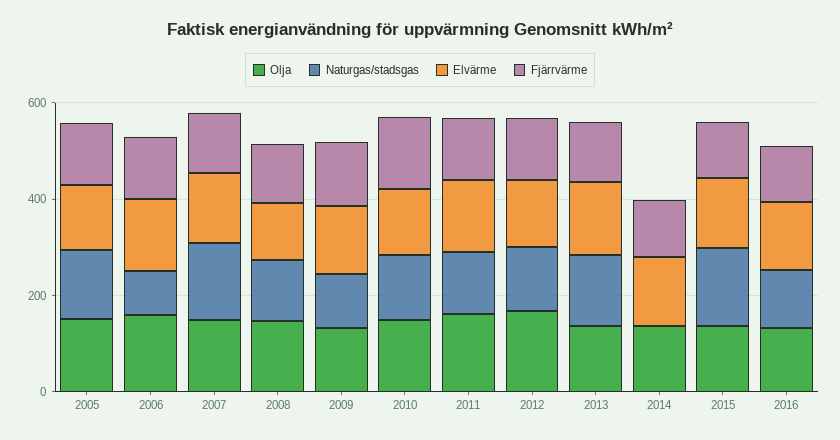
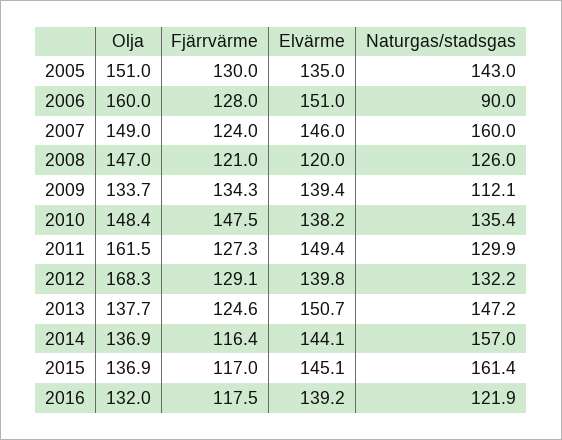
  {
    "Olja": {
      "2005": 151,
      "2006": 160,
      "2007": 149,
      "2008": 147,
      "2009": 133.7,
      "2010": 148.4,
      "2011": 161.5,
      "2012": 168.3,
      "2013": 137.7,
      "2014": 136.9,
      "2015": 136.9,
      "2016": 132
    },
    "Naturgas/stadsgas": {
      "2005": 143,
      "2006": 90,
      "2007": 160,
      "2008": 126,
      "2009": 112.1,
      "2010": 135.4,
      "2011": 129.9,
      "2012": 132.2,
      "2013": 147.2,
-     "2014": 0,
+     "2014": 157,
      "2015": 161.4,
      "2016": 121.9
    },
    "Elvärme": {
      "2005": 135,
      "2006": 151,
      "2007": 146,
      "2008": 120,
      "2009": 139.4,
      "2010": 138.2,
      "2011": 149.4,
      "2012": 139.8,
      "2013": 150.7,
      "2014": 144.1,
      "2015": 145.1,
      "2016": 139.2
    },
    "Fjärrvärme": {
      "2005": 130,
      "2006": 128,
      "2007": 124,
      "2008": 121,
      "2009": 134.3,
      "2010": 147.5,
      "2011": 127.3,
      "2012": 129.1,
      "2013": 124.6,
      "2014": 116.4,
      "2015": 117,
      "2016": 117.5
    }
  }

